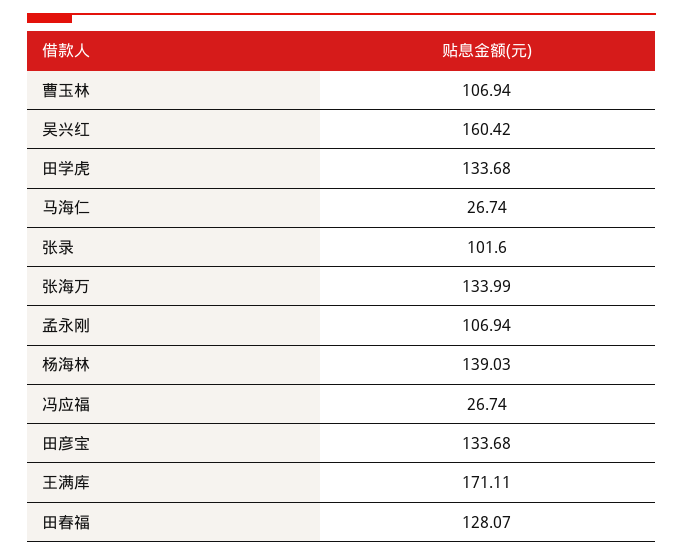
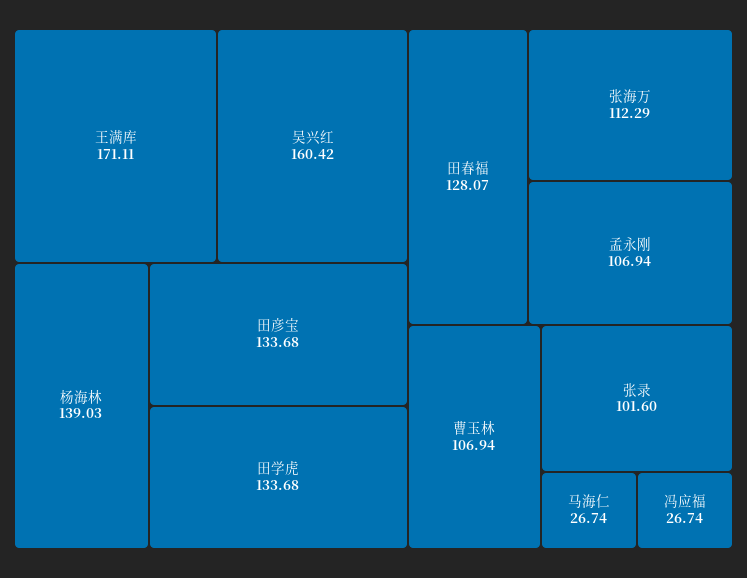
  {
    "曹玉林": 106.94,
    "吴兴红": 160.42,
    "田学虎": 133.68,
    "马海仁": 26.74,
    "张录": 101.6,
-   "张海万": 133.99,
+   "张海万": 112.29,
    "孟永刚": 106.94,
    "杨海林": 139.03,
    "冯应福": 26.74,
    "田彦宝": 133.68,
    "王满库": 171.11,
    "田春福": 128.07
  }

